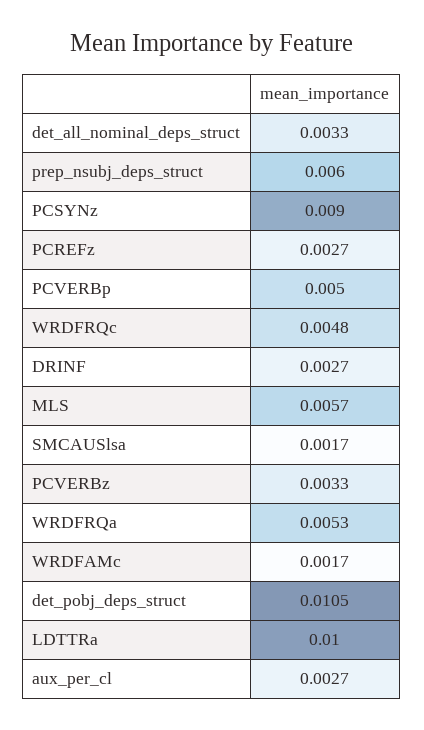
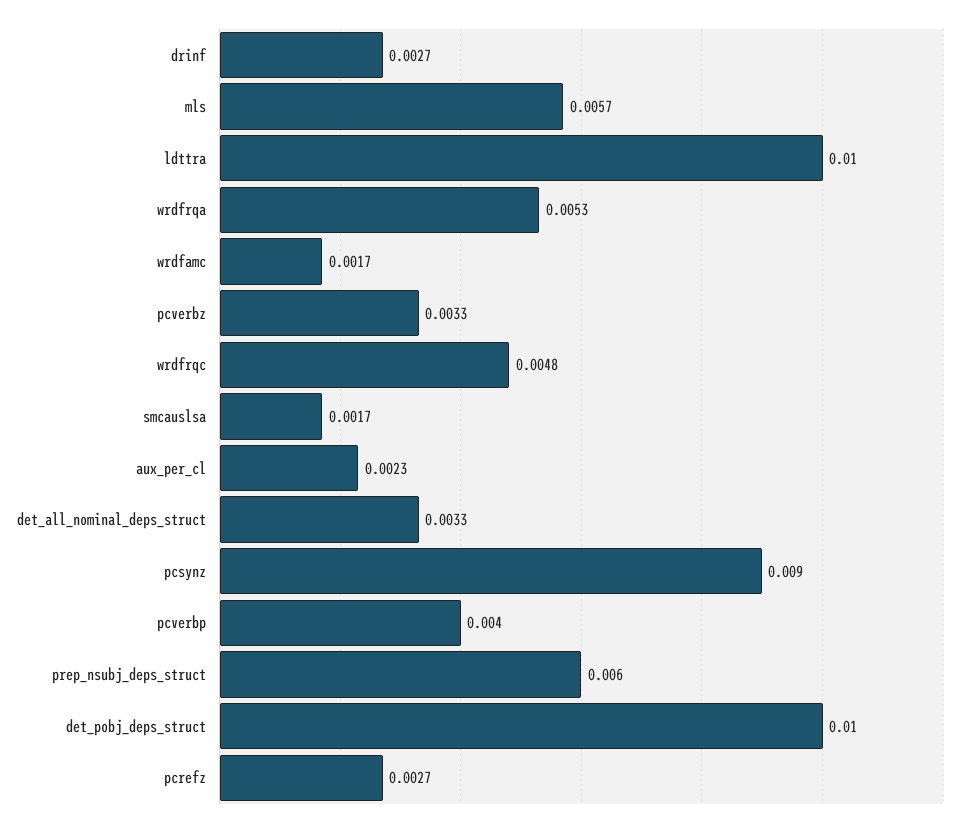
  {
    "det_all_nominal_deps_struct": 0.0033,
    "prep_nsubj_deps_struct": 0.006,
    "PCSYNz": 0.009,
    "PCREFz": 0.0027,
-   "PCVERBp": 0.005,
+   "PCVERBp": 0.004,
    "WRDFRQc": 0.0048,
    "DRINF": 0.0027,
    "MLS": 0.0057,
    "SMCAUSlsa": 0.0017,
    "PCVERBz": 0.0033,
    "WRDFRQa": 0.0053,
    "WRDFAMc": 0.0017,
-   "det_pobj_deps_struct": 0.0105,
+   "det_pobj_deps_struct": 0.01,
    "LDTTRa": 0.01,
-   "aux_per_cl": 0.0027
+   "aux_per_cl": 0.0023
  }

